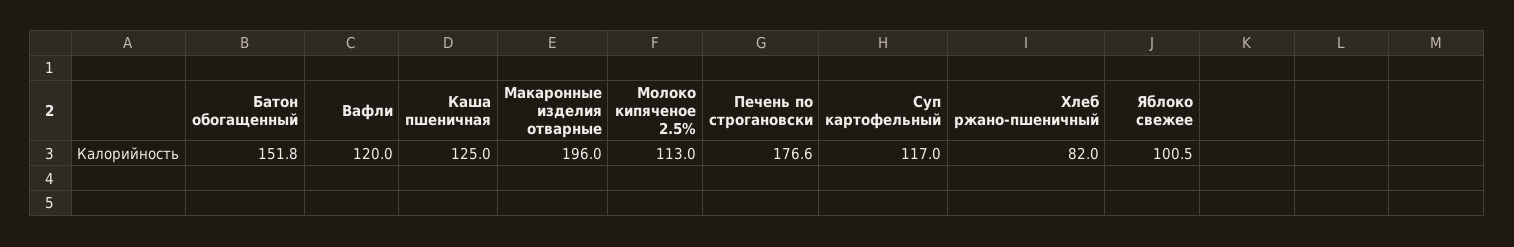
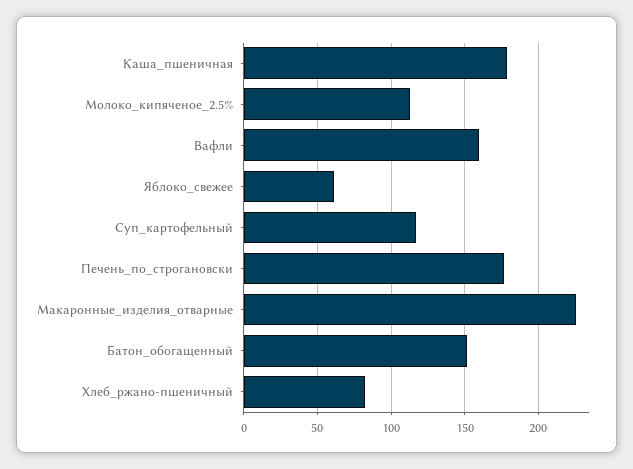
  {
    "Батон обогащенный": 151.8,
-   "Вафли": 120,
+   "Вафли": 160,
-   "Каша пшеничная": 125,
+   "Каша пшеничная": 180,
-   "Макаронные изделия отварные": 196,
+   "Макаронные изделия отварные": 225,
    "Молоко кипяченое 2.5%": 113,
    "Печень по строгановски": 176.6,
    "Суп картофельный": 117,
    "Хлеб ржано-пшеничный": 82,
-   "Яблоко свежее": 100.5
+   "Яблоко свежее": 60
  }

